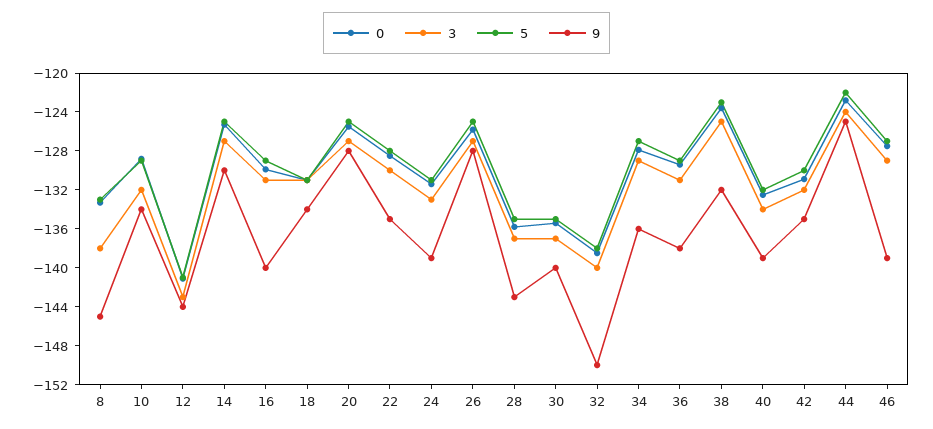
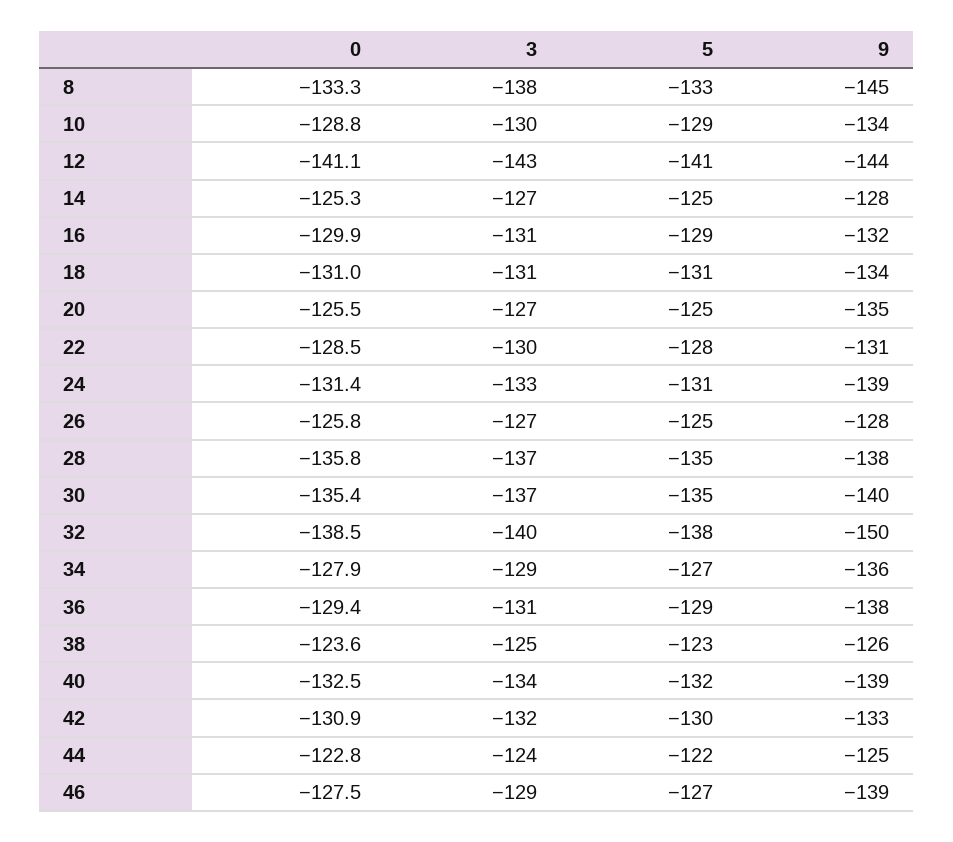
  {
    "0": {
      "8": -133.3,
      "10": -128.8,
      "12": -141.1,
      "14": -125.3,
      "16": -129.9,
      "18": -131,
      "20": -125.5,
      "22": -128.5,
      "24": -131.4,
      "26": -125.8,
      "28": -135.8,
      "30": -135.4,
      "32": -138.5,
      "34": -127.9,
      "36": -129.4,
      "38": -123.6,
      "40": -132.5,
      "42": -130.9,
      "44": -122.8,
      "46": -127.5
    },
    "3": {
      "8": -138,
-     "10": -132,
+     "10": -130,
      "12": -143,
      "14": -127,
      "16": -131,
      "18": -131,
      "20": -127,
      "22": -130,
      "24": -133,
      "26": -127,
      "28": -137,
      "30": -137,
      "32": -140,
      "34": -129,
      "36": -131,
      "38": -125,
      "40": -134,
      "42": -132,
      "44": -124,
      "46": -129
    },
    "5": {
      "8": -133,
      "10": -129,
      "12": -141,
      "14": -125,
      "16": -129,
      "18": -131,
      "20": -125,
      "22": -128,
      "24": -131,
      "26": -125,
      "28": -135,
      "30": -135,
      "32": -138,
      "34": -127,
      "36": -129,
      "38": -123,
      "40": -132,
      "42": -130,
      "44": -122,
      "46": -127
    },
    "9": {
      "8": -145,
      "10": -134,
      "12": -144,
-     "14": -130,
+     "14": -128,
-     "16": -140,
+     "16": -132,
      "18": -134,
-     "20": -128,
+     "20": -135,
-     "22": -135,
+     "22": -131,
      "24": -139,
      "26": -128,
-     "28": -143,
+     "28": -138,
      "30": -140,
      "32": -150,
      "34": -136,
      "36": -138,
-     "38": -132,
+     "38": -126,
      "40": -139,
-     "42": -135,
+     "42": -133,
      "44": -125,
      "46": -139
    }
  }

